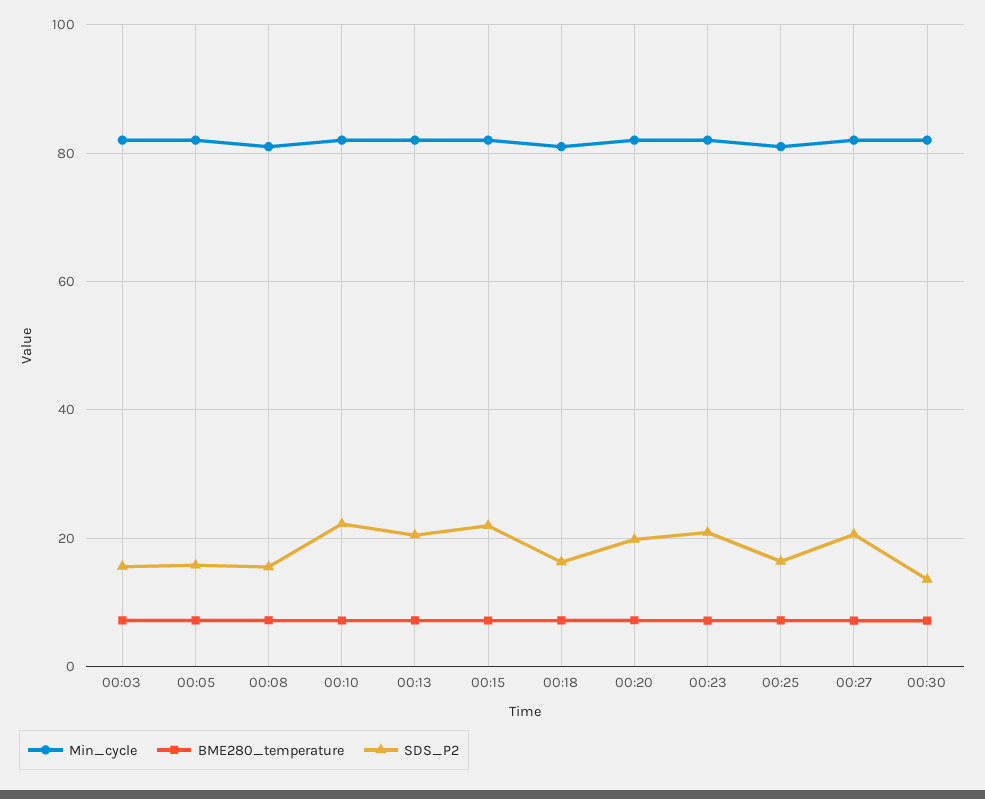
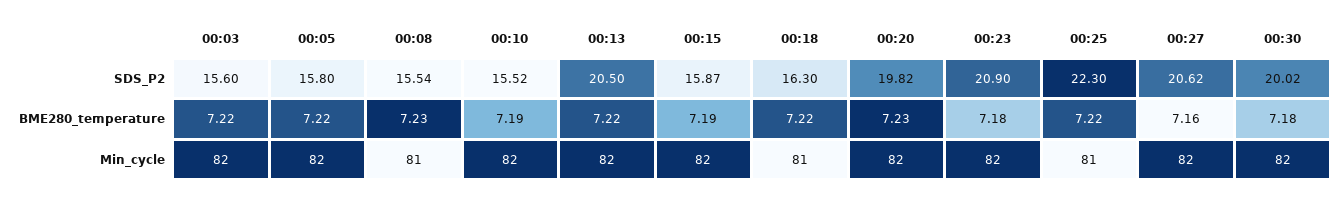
  {
    "Min_cycle": {
      "00:03": 82,
      "00:05": 82,
      "00:08": 81,
      "00:10": 82,
      "00:13": 82,
      "00:15": 82,
      "00:18": 81,
      "00:20": 82,
      "00:23": 82,
      "00:25": 81,
      "00:27": 82,
      "00:30": 82
    },
    "BME280_temperature": {
      "00:03": 7.22,
      "00:05": 7.22,
      "00:08": 7.23,
      "00:10": 7.19,
      "00:13": 7.22,
      "00:15": 7.19,
      "00:18": 7.22,
      "00:20": 7.23,
      "00:23": 7.18,
      "00:25": 7.22,
      "00:27": 7.16,
      "00:30": 7.18
    },
    "SDS_P2": {
      "00:03": 15.6,
      "00:05": 15.8,
      "00:08": 15.54,
-     "00:10": 22,
+     "00:10": 15.52,
      "00:13": 20.5,
-     "00:15": 22,
+     "00:15": 15.87,
      "00:18": 16.3,
      "00:20": 19.82,
      "00:23": 20.9,
-     "00:25": 16,
+     "00:25": 22.3,
      "00:27": 20.62,
-     "00:30": 14
+     "00:30": 20.02
    }
  }

